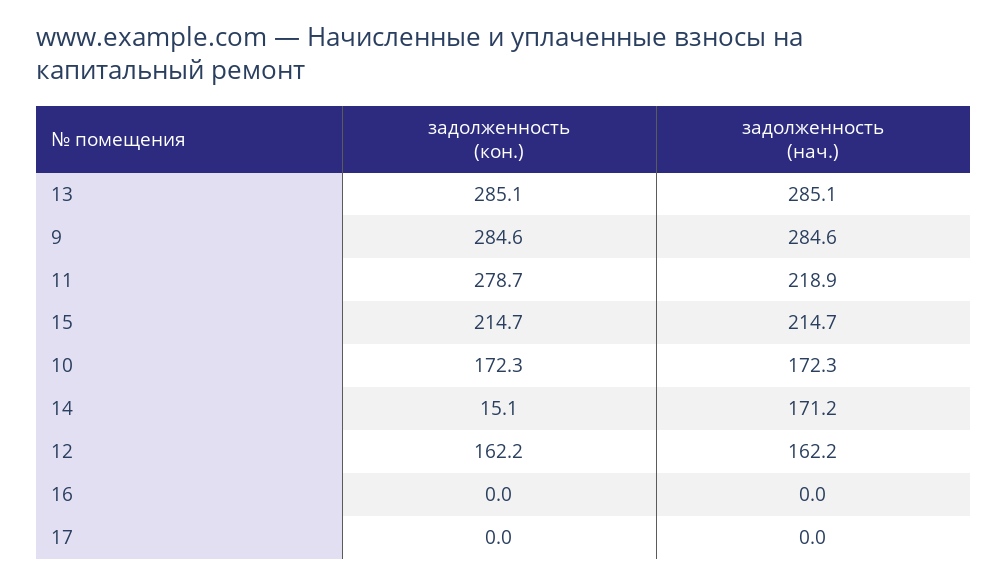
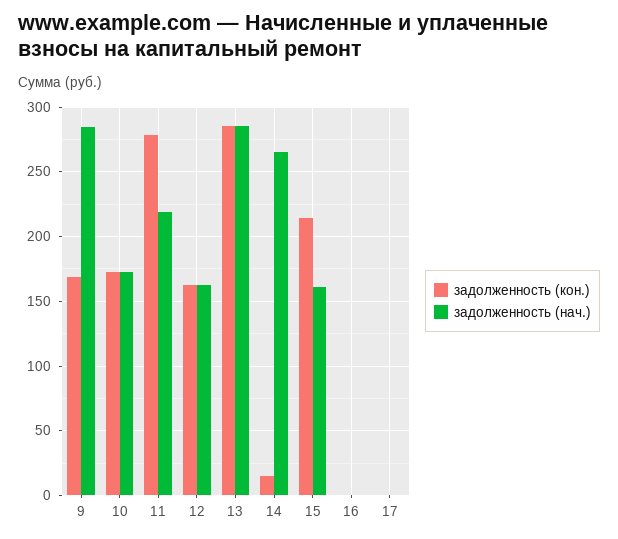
  {
    "задолженность (кон.)": {
      "13": 285.1,
-     "9": 284.6,
+     "9": 170,
      "11": 278.7,
      "15": 214.7,
      "10": 172.3,
      "14": 15.1,
      "12": 162.2,
      "16": 0,
      "17": 0
    },
    "задолженность (нач.)": {
      "13": 285.1,
      "9": 284.6,
      "11": 218.9,
-     "15": 214.7,
+     "15": 160,
      "10": 172.3,
-     "14": 171.2,
+     "14": 265,
      "12": 162.2,
      "16": 0,
      "17": 0
    }
  }

